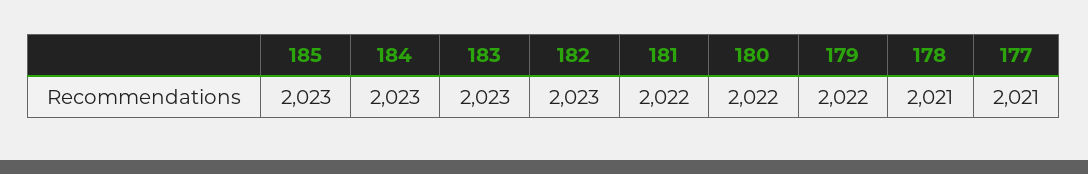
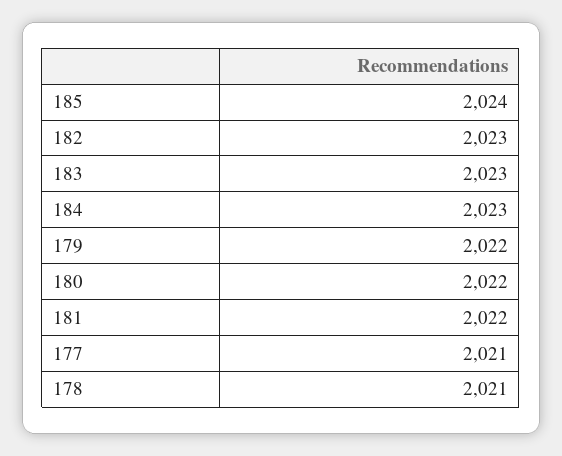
  {
-   "185": 2023,
+   "185": 2024,
    "184": 2023,
    "183": 2023,
    "182": 2023,
    "181": 2022,
    "180": 2022,
    "179": 2022,
    "178": 2021,
    "177": 2021
  }

